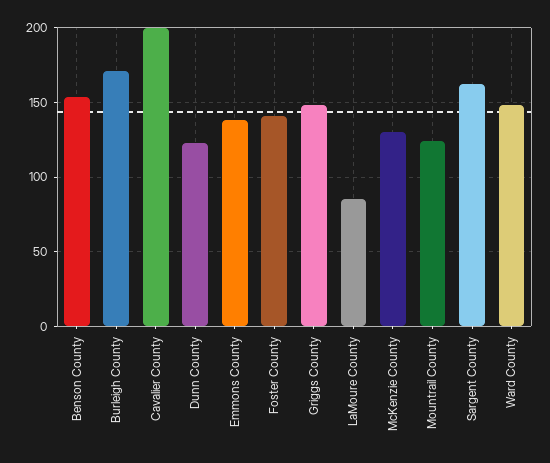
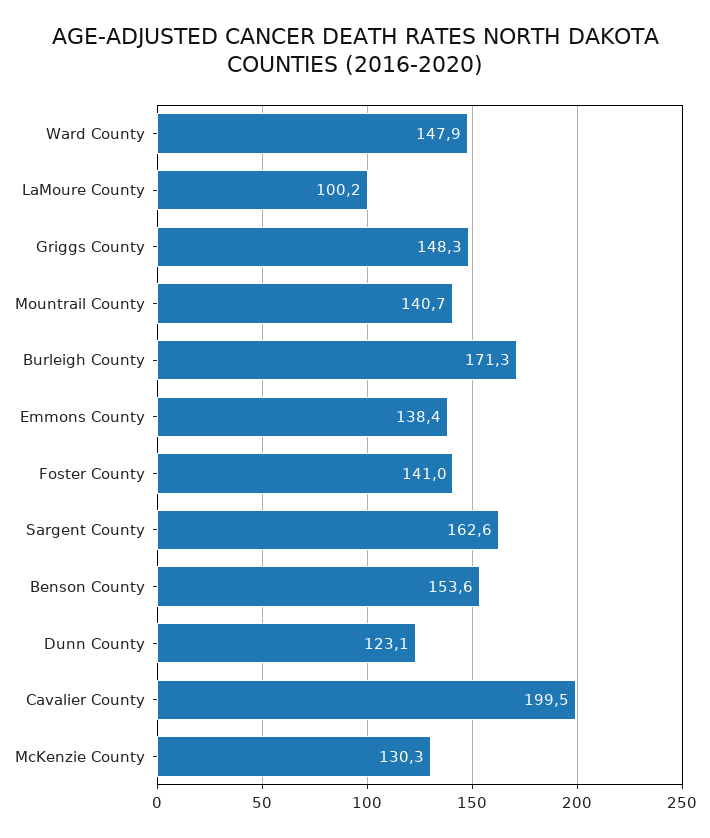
  {
    "Benson County": 153.6,
    "Burleigh County": 171.3,
    "Cavalier County": 199.5,
    "Dunn County": 123.1,
    "Emmons County": 138.4,
    "Foster County": 141,
    "Griggs County": 148.3,
-   "LaMoure County": 85,
+   "LaMoure County": 100.2,
    "McKenzie County": 130.3,
-   "Mountrail County": 125,
+   "Mountrail County": 140.7,
    "Sargent County": 162.6,
    "Ward County": 147.9
  }

